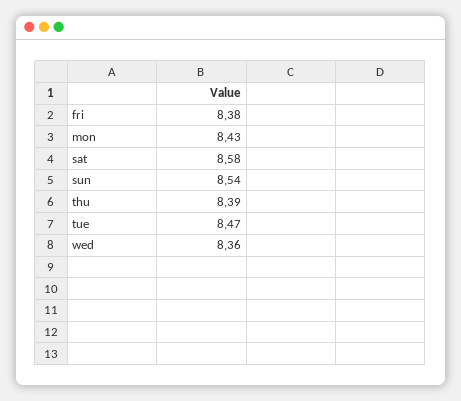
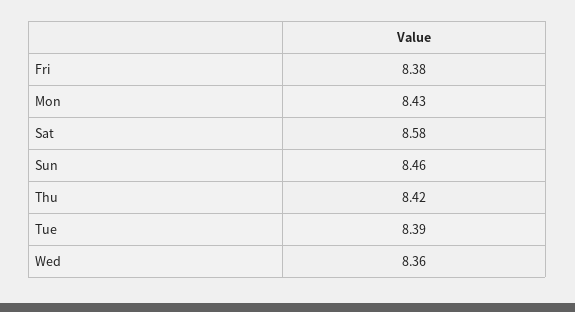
  {
    "fri": 8.38,
    "mon": 8.43,
    "sat": 8.58,
-   "sun": 8.54,
+   "sun": 8.46,
-   "thu": 8.39,
+   "thu": 8.42,
-   "tue": 8.47,
+   "tue": 8.39,
    "wed": 8.36
  }

